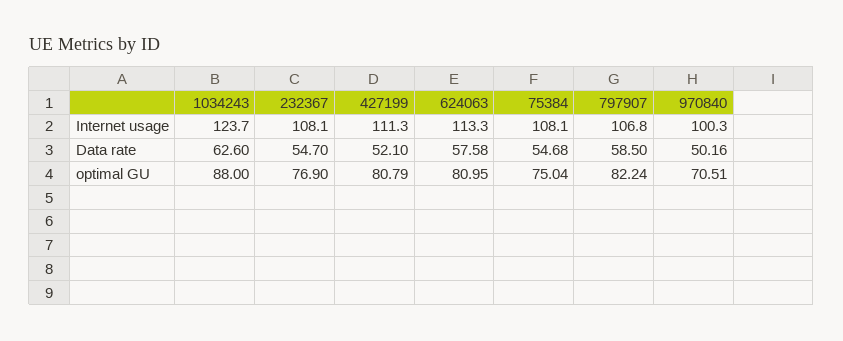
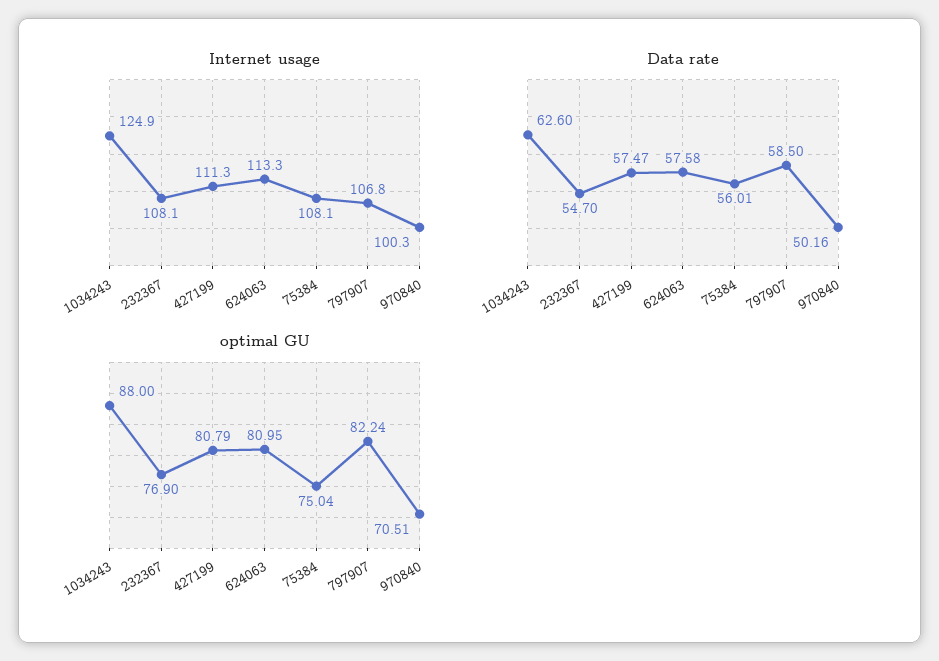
  {
    "Internet usage": {
-     "1034243": 123.7,
+     "1034243": 124.9,
      "232367": 108.1,
      "427199": 111.3,
      "624063": 113.3,
      "75384": 108.1,
      "797907": 106.8,
      "970840": 100.3
    },
    "Data rate": {
      "1034243": 62.6,
      "232367": 54.7,
-     "427199": 52.1,
+     "427199": 57.47,
      "624063": 57.58,
-     "75384": 54.68,
+     "75384": 56.01,
      "797907": 58.5,
      "970840": 50.16
    },
    "optimal GU": {
      "1034243": 88,
      "232367": 76.9,
      "427199": 80.79,
      "624063": 80.95,
      "75384": 75.04,
      "797907": 82.24,
      "970840": 70.51
    }
  }

